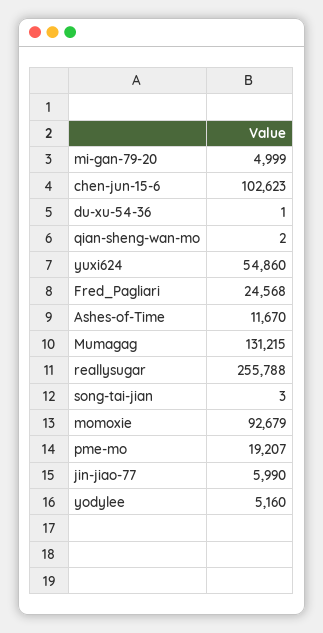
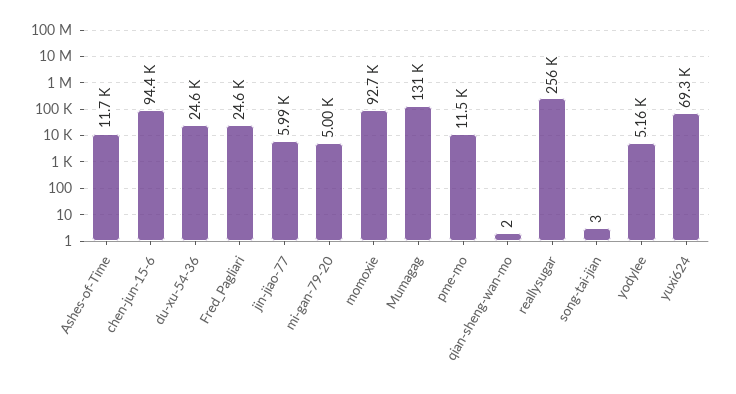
  {
    "mi-gan-79-20": 4999,
-   "chen-jun-15-6": 102623,
+   "chen-jun-15-6": 94400,
-   "du-xu-54-36": 1,
+   "du-xu-54-36": 24600,
    "qian-sheng-wan-mo": 2,
-   "yuxi624": 54860,
+   "yuxi624": 69300,
    "Fred_Pagliari": 24568,
    "Ashes-of-Time": 11670,
    "Mumagag": 131215,
    "reallysugar": 255788,
    "song-tai-jian": 3,
    "momoxie": 92679,
-   "pme-mo": 19207,
+   "pme-mo": 11500,
    "jin-jiao-77": 5990,
    "yodylee": 5160
  }

